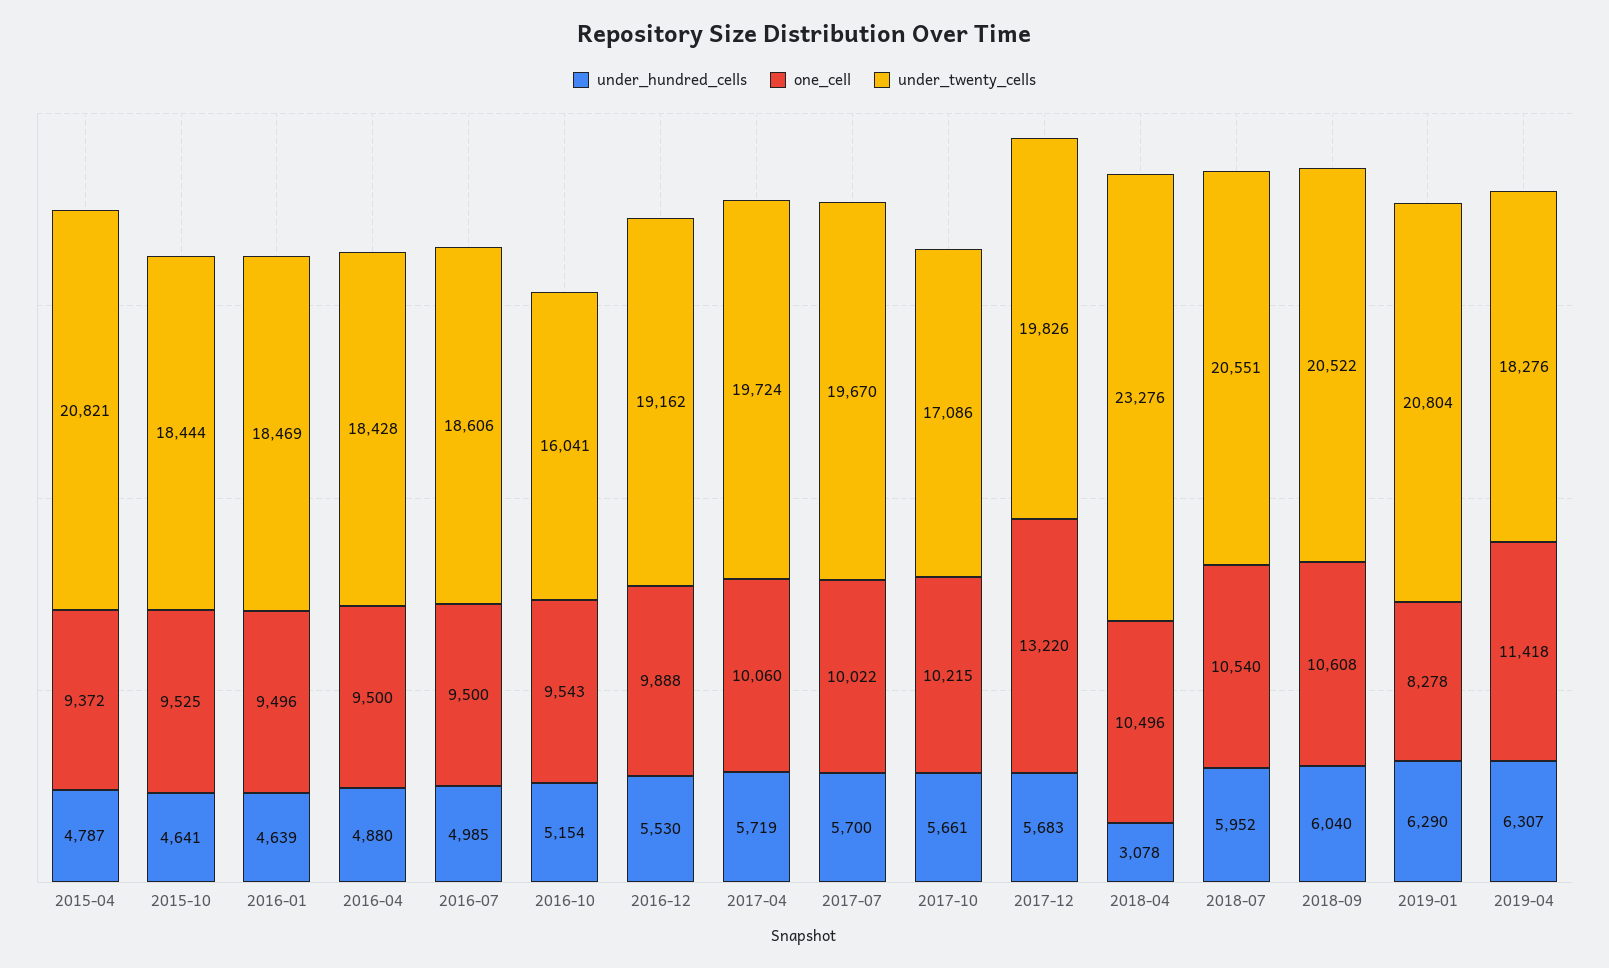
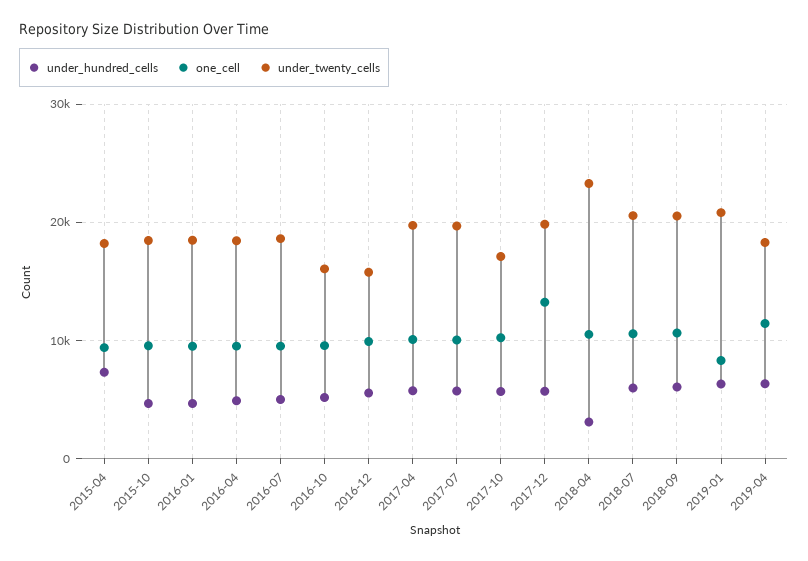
  {
    "under_hundred_cells": {
-     "2015-04": 4787,
+     "2015-04": 7000,
      "2015-10": 4641,
      "2016-01": 4639,
      "2016-04": 4880,
      "2016-07": 4985,
      "2016-10": 5154,
      "2016-12": 5530,
      "2017-04": 5719,
      "2017-07": 5700,
      "2017-10": 5661,
      "2017-12": 5683,
      "2018-04": 3078,
      "2018-07": 5952,
      "2018-09": 6040,
      "2019-01": 6290,
      "2019-04": 6307
    },
    "one_cell": {
      "2015-04": 9372,
      "2015-10": 9525,
      "2016-01": 9496,
      "2016-04": 9500,
      "2016-07": 9500,
      "2016-10": 9543,
      "2016-12": 9888,
      "2017-04": 10060,
      "2017-07": 10022,
      "2017-10": 10215,
      "2017-12": 13220,
      "2018-04": 10496,
      "2018-07": 10540,
      "2018-09": 10608,
      "2019-01": 8278,
      "2019-04": 11418
    },
    "under_twenty_cells": {
-     "2015-04": 20821,
+     "2015-04": 18000,
      "2015-10": 18444,
      "2016-01": 18469,
      "2016-04": 18428,
      "2016-07": 18606,
      "2016-10": 16041,
-     "2016-12": 19162,
+     "2016-12": 16000,
      "2017-04": 19724,
      "2017-07": 19670,
      "2017-10": 17086,
      "2017-12": 19826,
      "2018-04": 23276,
      "2018-07": 20551,
      "2018-09": 20522,
      "2019-01": 20804,
      "2019-04": 18276
    }
  }

